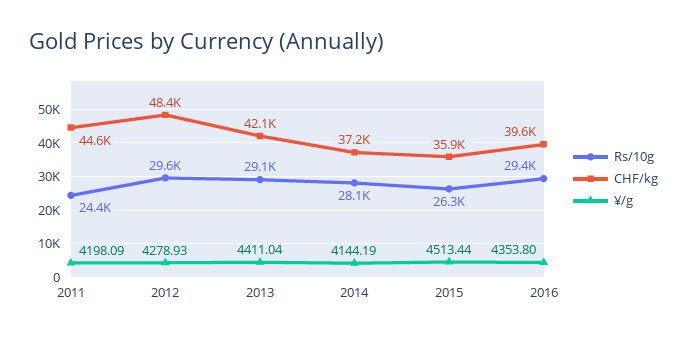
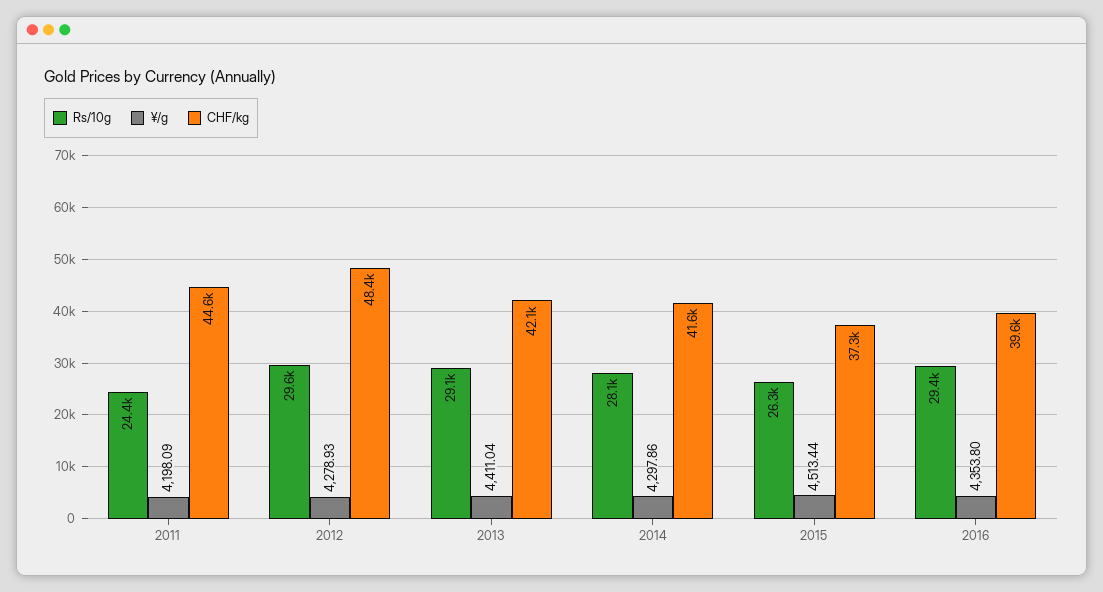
  {
    "Rs/10g": {
      "2011": 24400,
      "2012": 29600,
      "2013": 29100,
      "2014": 28100,
      "2015": 26300,
      "2016": 29400
    },
    "CHF/kg": {
      "2011": 44600,
      "2012": 48400,
      "2013": 42100,
-     "2014": 37200,
+     "2014": 41600,
-     "2015": 35900,
+     "2015": 37300,
      "2016": 39600
    },
    "¥/g": {
      "2011": 4198.09,
      "2012": 4278.93,
      "2013": 4411.04,
-     "2014": 4144.19,
+     "2014": 4297.86,
      "2015": 4513.44,
      "2016": 4353.8
    }
  }

